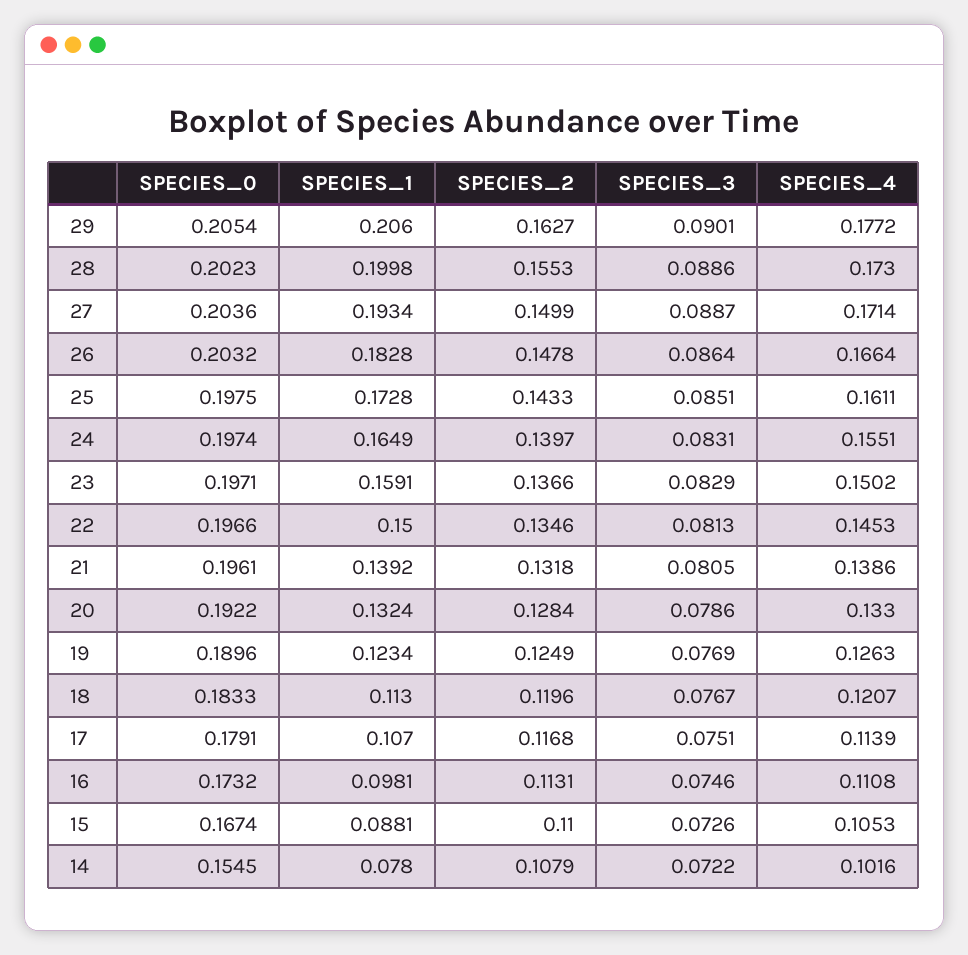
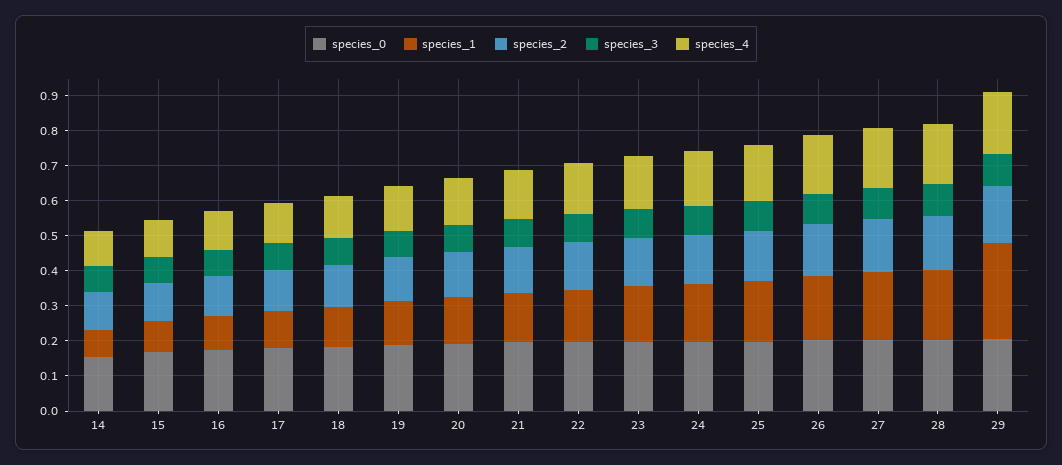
  {
    "SPECIES_0": {
      "29": 0.2054,
      "28": 0.2023,
      "27": 0.2036,
      "26": 0.2032,
      "25": 0.1975,
      "24": 0.1974,
      "23": 0.1971,
      "22": 0.1966,
      "21": 0.1961,
      "20": 0.1922,
      "19": 0.1896,
      "18": 0.1833,
      "17": 0.1791,
      "16": 0.1732,
      "15": 0.1674,
      "14": 0.1545
    },
    "SPECIES_1": {
-     "29": 0.206,
+     "29": 0.275,
      "28": 0.1998,
      "27": 0.1934,
      "26": 0.1828,
      "25": 0.1728,
      "24": 0.1649,
      "23": 0.1591,
      "22": 0.15,
      "21": 0.1392,
      "20": 0.1324,
      "19": 0.1234,
      "18": 0.113,
      "17": 0.107,
      "16": 0.0981,
      "15": 0.0881,
      "14": 0.078
    },
    "SPECIES_2": {
      "29": 0.1627,
      "28": 0.1553,
      "27": 0.1499,
      "26": 0.1478,
      "25": 0.1433,
      "24": 0.1397,
      "23": 0.1366,
      "22": 0.1346,
      "21": 0.1318,
      "20": 0.1284,
      "19": 0.1249,
      "18": 0.1196,
      "17": 0.1168,
      "16": 0.1131,
      "15": 0.11,
      "14": 0.1079
    },
    "SPECIES_3": {
      "29": 0.0901,
      "28": 0.0886,
      "27": 0.0887,
      "26": 0.0864,
      "25": 0.0851,
      "24": 0.0831,
      "23": 0.0829,
      "22": 0.0813,
      "21": 0.0805,
      "20": 0.0786,
      "19": 0.0769,
      "18": 0.0767,
      "17": 0.0751,
      "16": 0.0746,
      "15": 0.0726,
      "14": 0.0722
    },
    "SPECIES_4": {
      "29": 0.1772,
      "28": 0.173,
      "27": 0.1714,
      "26": 0.1664,
      "25": 0.1611,
      "24": 0.1551,
      "23": 0.1502,
      "22": 0.1453,
      "21": 0.1386,
      "20": 0.133,
      "19": 0.1263,
      "18": 0.1207,
      "17": 0.1139,
      "16": 0.1108,
      "15": 0.1053,
      "14": 0.1016
    }
  }

